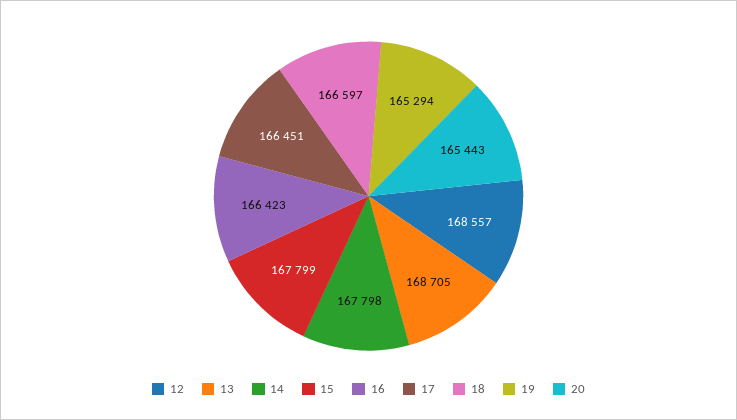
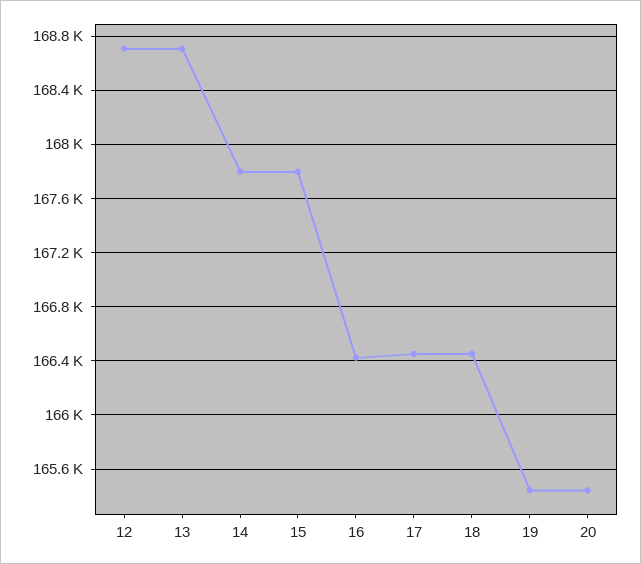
  {
-   "12": 168557,
+   "12": 168700,
    "13": 168705,
    "14": 167798,
    "15": 167799,
    "16": 166423,
    "17": 166451,
-   "18": 166597,
+   "18": 166450,
-   "19": 165294,
+   "19": 165450,
    "20": 165443
  }

